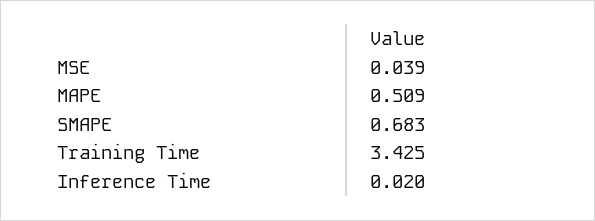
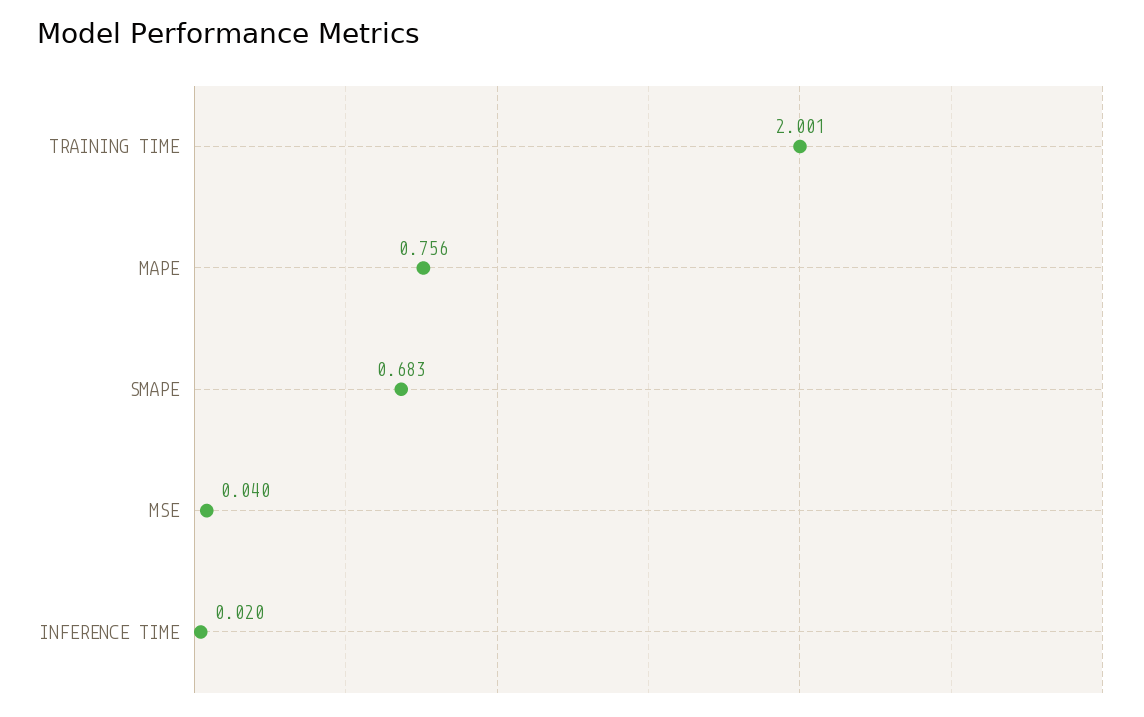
  {
-   "MSE": 0.039,
+   "MSE": 0.04,
-   "MAPE": 0.509,
+   "MAPE": 0.756,
    "SMAPE": 0.683,
-   "Training Time": 3.425,
+   "Training Time": 2.001,
    "Inference Time": 0.02
  }

